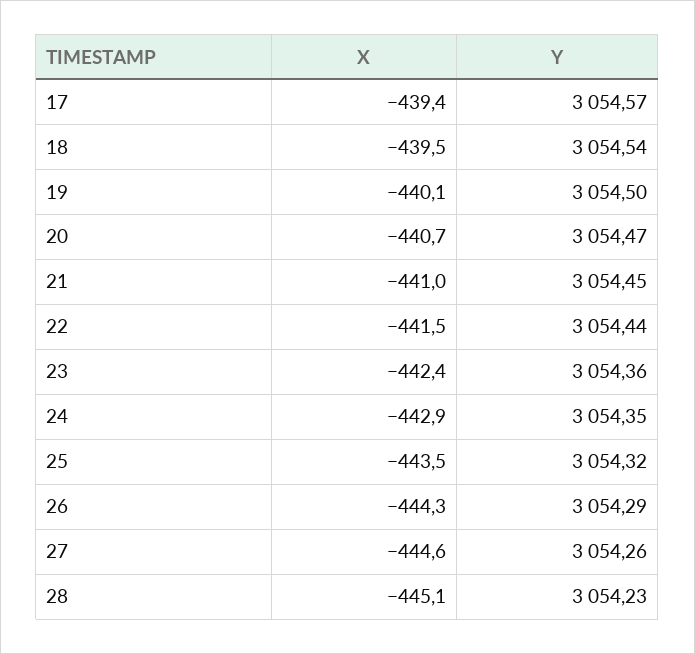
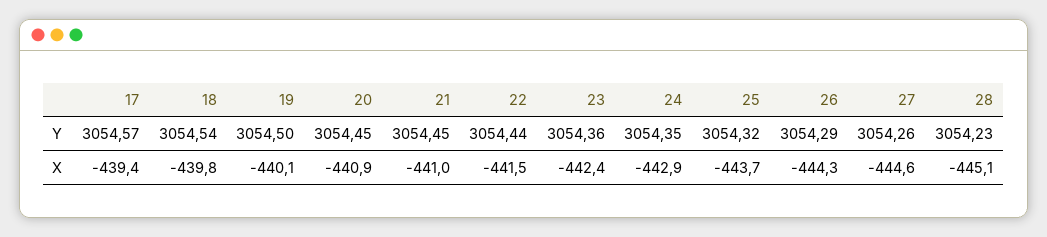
  {
    "X": {
      "17": -439.4,
-     "18": -439.5,
+     "18": -439.8,
      "19": -440.1,
-     "20": -440.7,
+     "20": -440.9,
      "21": -441,
      "22": -441.5,
      "23": -442.4,
      "24": -442.9,
-     "25": -443.5,
+     "25": -443.7,
      "26": -444.3,
      "27": -444.6,
      "28": -445.1
    },
    "Y": {
      "17": 3054.57,
      "18": 3054.54,
      "19": 3054.5,
-     "20": 3054.47,
+     "20": 3054.45,
      "21": 3054.45,
      "22": 3054.44,
      "23": 3054.36,
      "24": 3054.35,
      "25": 3054.32,
      "26": 3054.29,
      "27": 3054.26,
      "28": 3054.23
    }
  }

